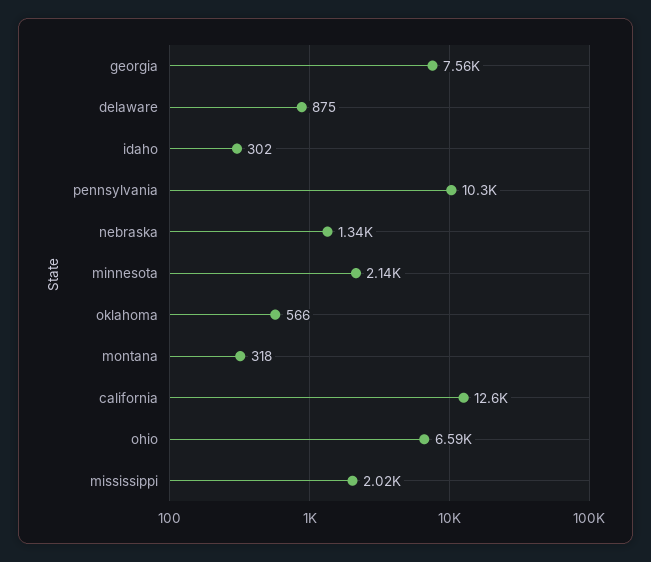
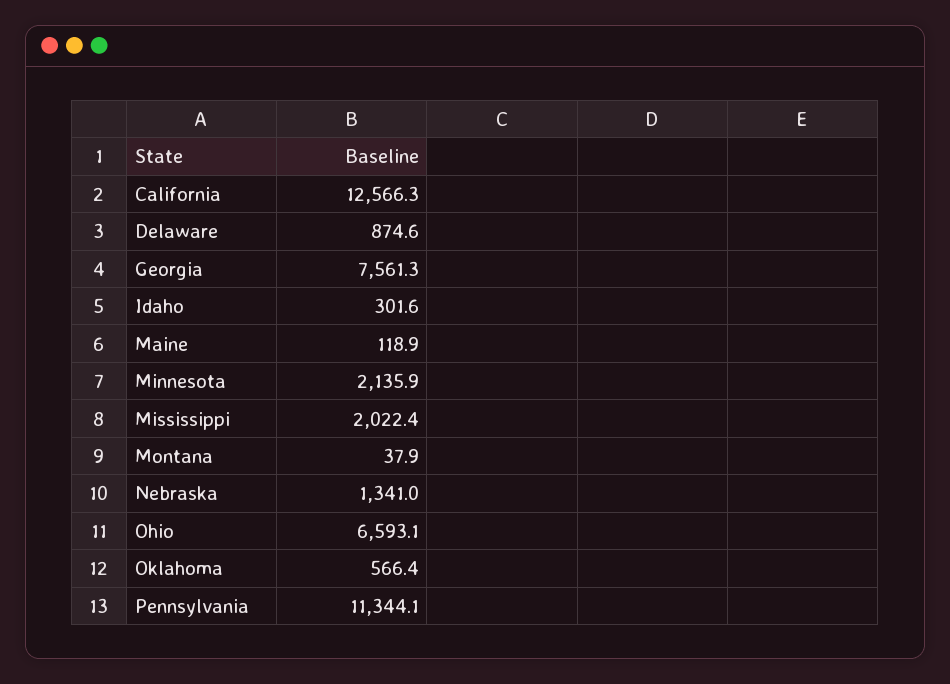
  {
    "georgia": 7561.3,
    "delaware": 874.6,
    "idaho": 301.6,
-   "pennsylvania": 10300,
+   "pennsylvania": 11344.1,
    "nebraska": 1341,
    "minnesota": 2135.9,
    "oklahoma": 566.4,
-   "montana": 318,
+   "montana": 37.9,
    "california": 12566.3,
    "ohio": 6593.1,
-   "mississippi": 2022.4
+   "mississippi": 2022.4,
+   "Maine": 118.9
  }

